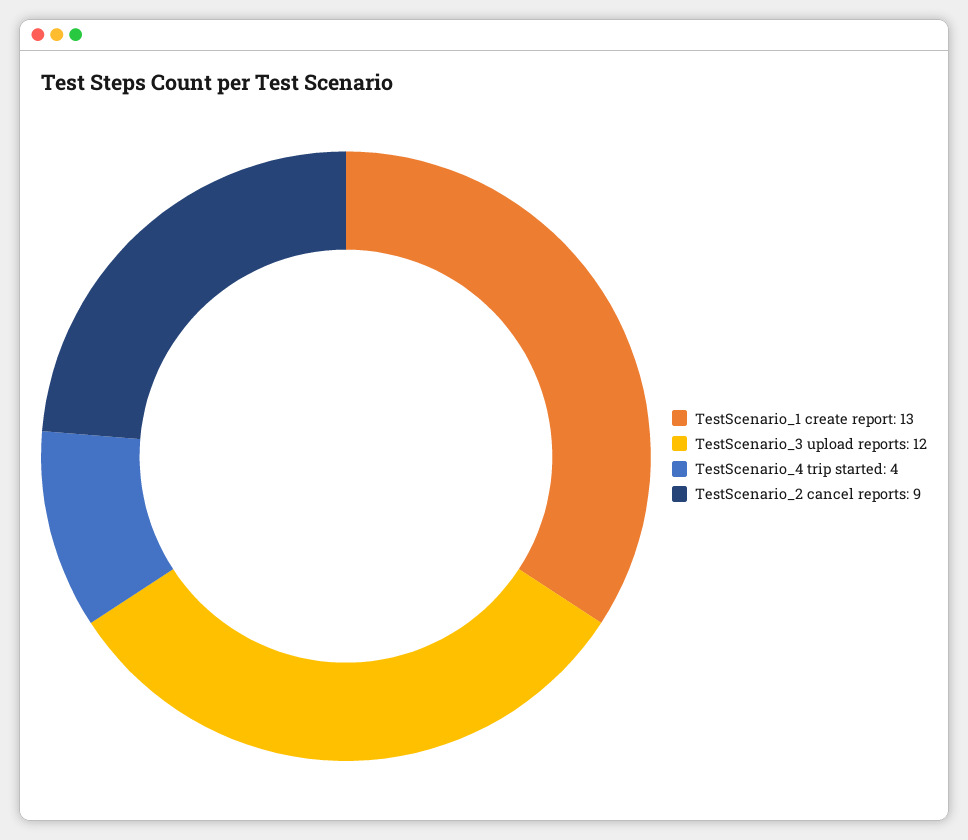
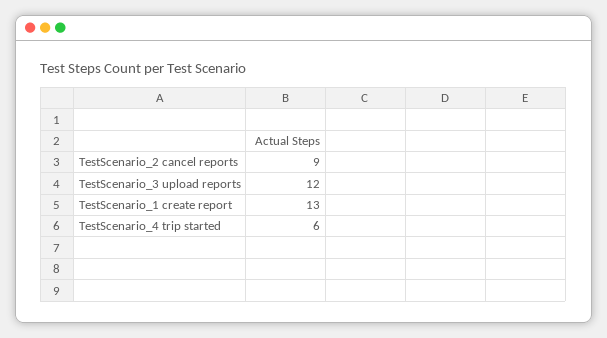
  {
    "TestScenario_1 create report": 13,
    "TestScenario_3 upload reports": 12,
-   "TestScenario_4 trip started": 4,
+   "TestScenario_4 trip started": 6,
    "TestScenario_2 cancel reports": 9
  }

